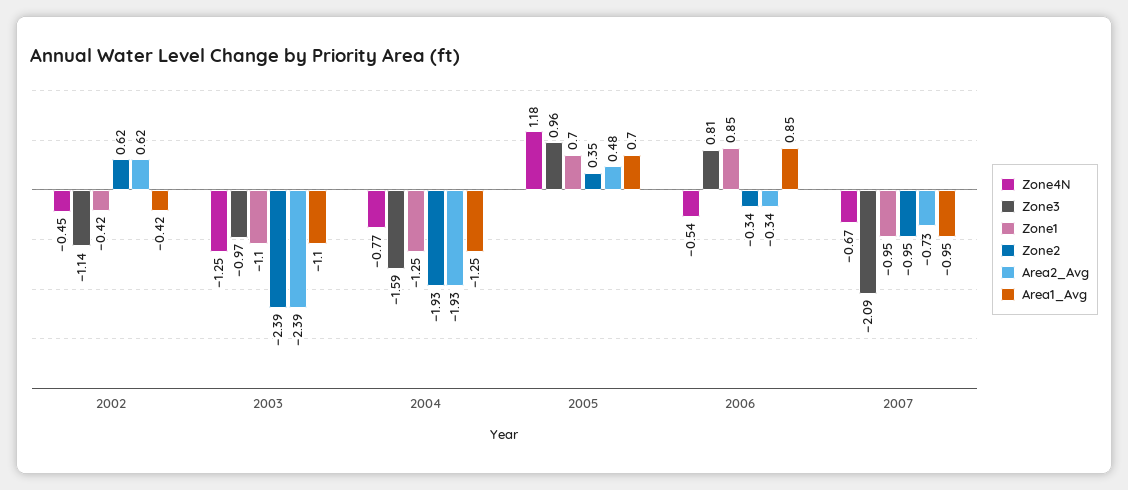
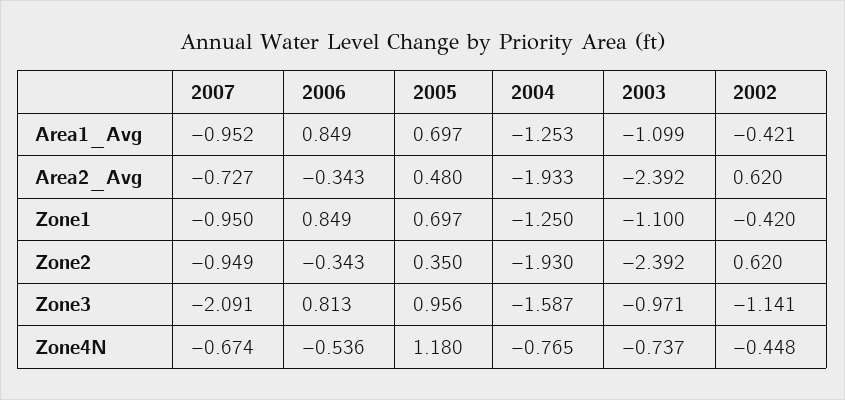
  {
    "Zone4N": {
      "2002": -0.448,
-     "2003": -1.25,
+     "2003": -0.737,
      "2004": -0.765,
      "2005": 1.18,
      "2006": -0.536,
      "2007": -0.674
    },
    "Zone3": {
      "2002": -1.141,
      "2003": -0.971,
      "2004": -1.587,
      "2005": 0.956,
      "2006": 0.813,
      "2007": -2.091
    },
    "Zone1": {
      "2002": -0.42,
      "2003": -1.1,
      "2004": -1.25,
      "2005": 0.697,
      "2006": 0.849,
      "2007": -0.95
    },
    "Zone2": {
      "2002": 0.62,
      "2003": -2.392,
      "2004": -1.93,
      "2005": 0.35,
      "2006": -0.343,
      "2007": -0.949
    },
    "Area2_Avg": {
      "2002": 0.62,
      "2003": -2.392,
      "2004": -1.933,
      "2005": 0.48,
      "2006": -0.343,
      "2007": -0.727
    },
    "Area1_Avg": {
      "2002": -0.421,
      "2003": -1.099,
      "2004": -1.253,
      "2005": 0.697,
      "2006": 0.849,
      "2007": -0.952
    }
  }

